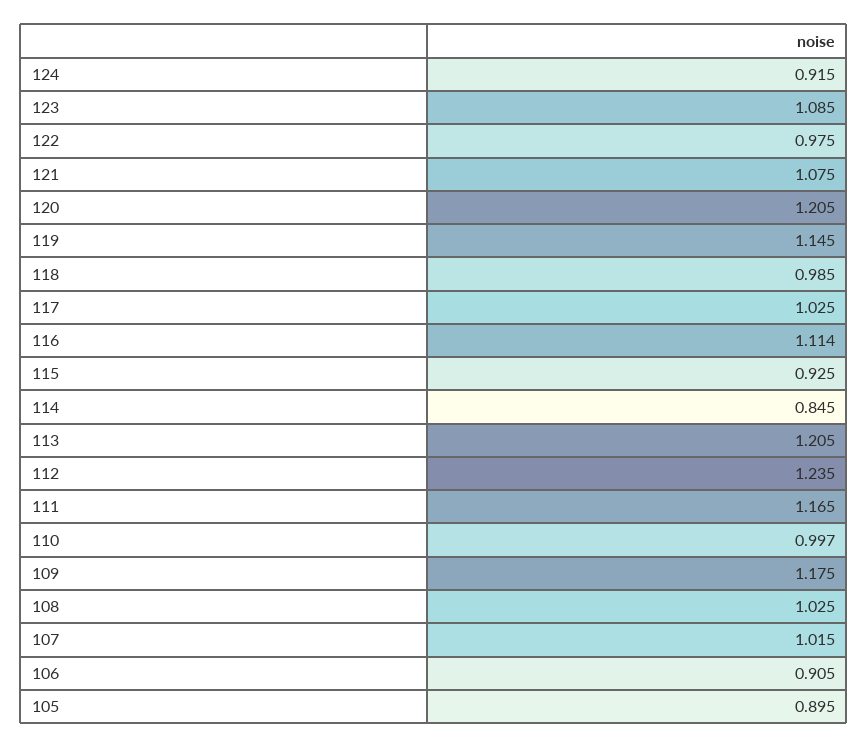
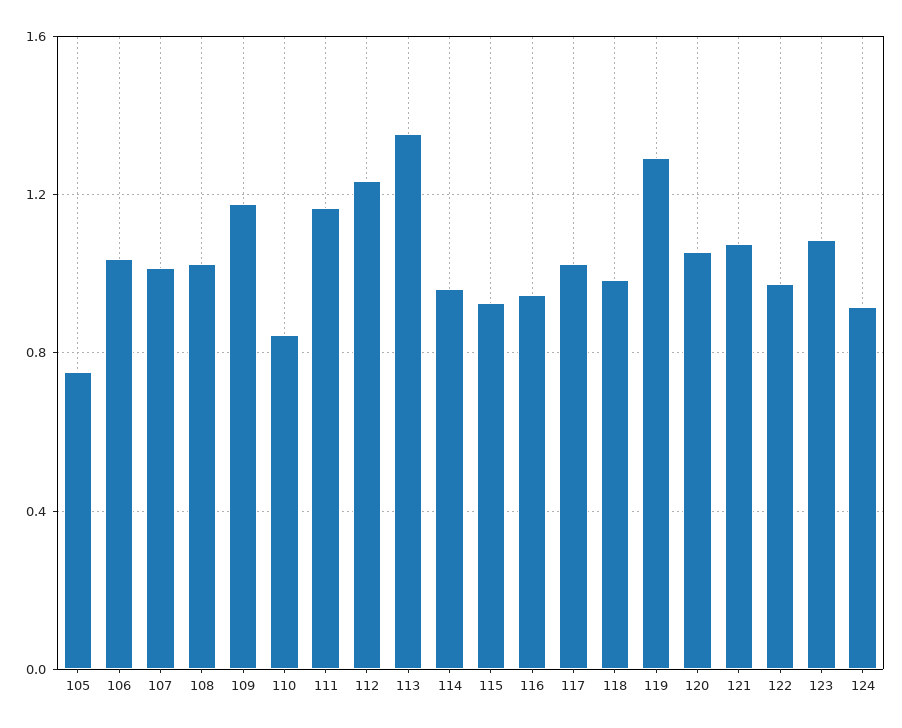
  {
    "124": 0.915,
    "123": 1.085,
    "122": 0.975,
    "121": 1.075,
-   "120": 1.205,
+   "120": 1.05,
-   "119": 1.145,
+   "119": 1.3,
    "118": 0.985,
    "117": 1.025,
-   "116": 1.114,
+   "116": 0.95,
    "115": 0.925,
-   "114": 0.845,
+   "114": 0.95,
-   "113": 1.205,
+   "113": 1.35,
    "112": 1.235,
    "111": 1.165,
-   "110": 0.997,
+   "110": 0.85,
    "109": 1.175,
    "108": 1.025,
    "107": 1.015,
-   "106": 0.905,
+   "106": 1.05,
-   "105": 0.895
+   "105": 0.75
  }

